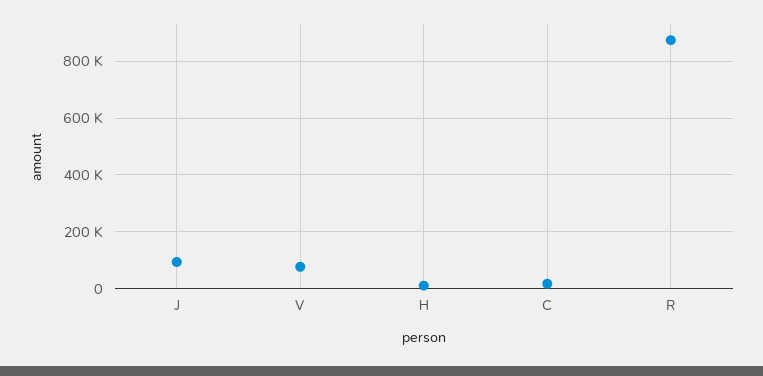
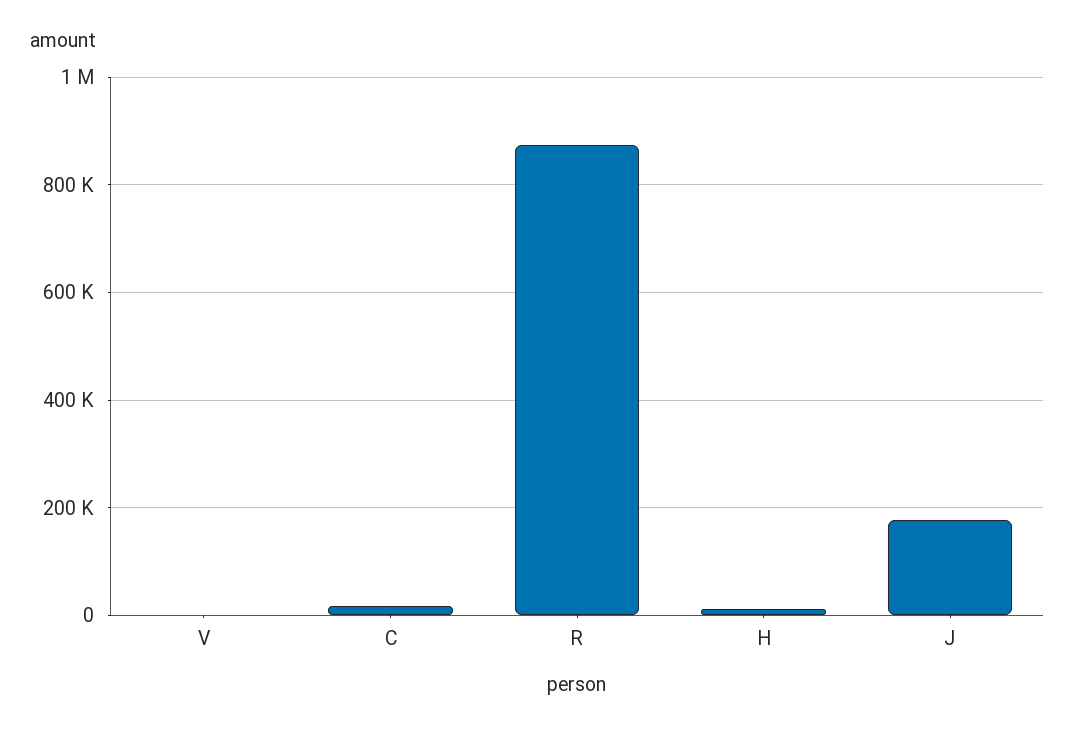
  {
-   "J": 100000,
+   "J": 180000,
-   "V": 75000,
+   "V": 0,
    "H": 20000,
    "C": 20000,
    "R": 880000
  }

